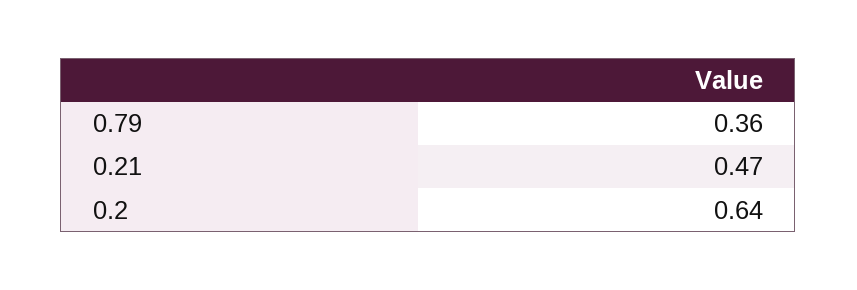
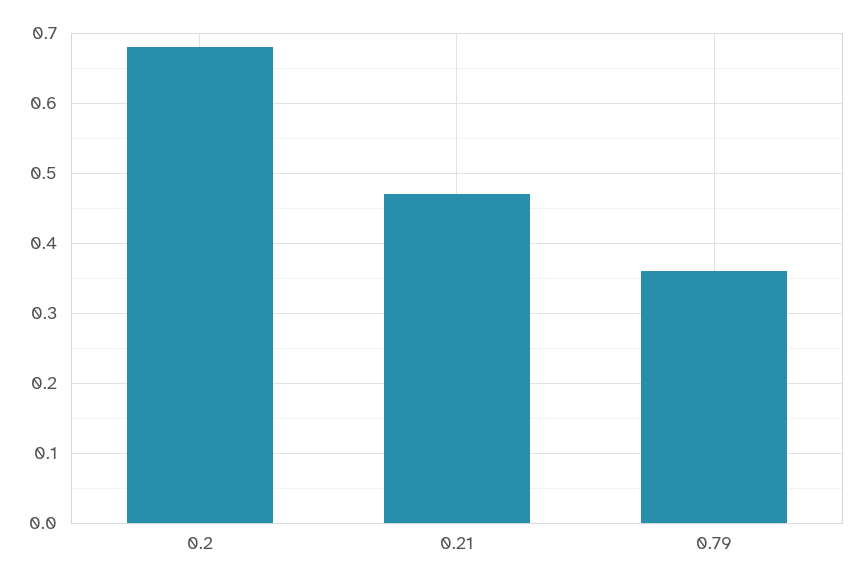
  {
    "0.79": 0.36,
    "0.21": 0.47,
-   "0.2": 0.64
+   "0.2": 0.68
  }

